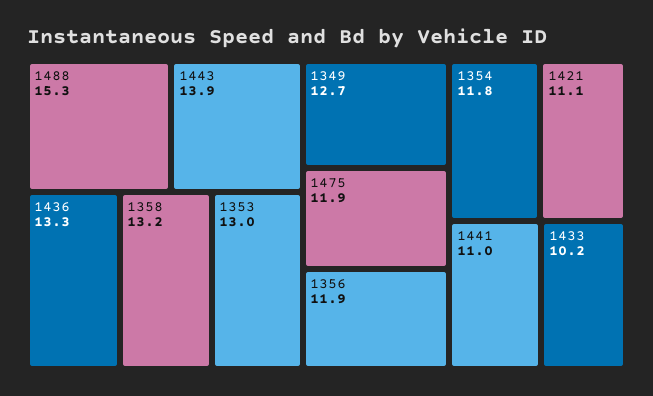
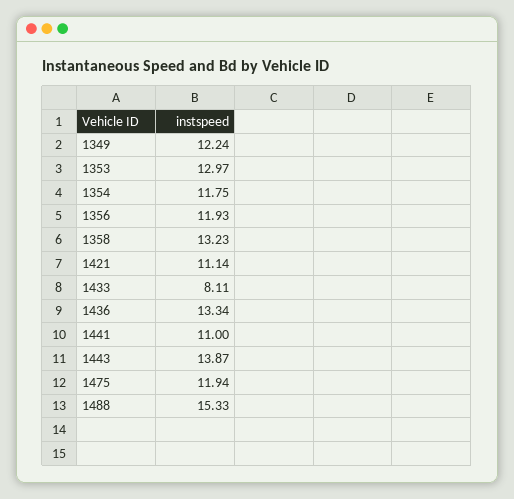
  {
    "1488": 15.33,
    "1443": 13.87,
    "1436": 13.34,
    "1358": 13.23,
    "1353": 12.97,
-   "1349": 12.7,
+   "1349": 12.24,
    "1475": 11.94,
    "1356": 11.93,
    "1354": 11.75,
    "1421": 11.14,
    "1441": 11,
-   "1433": 10.2
+   "1433": 8.11
  }

